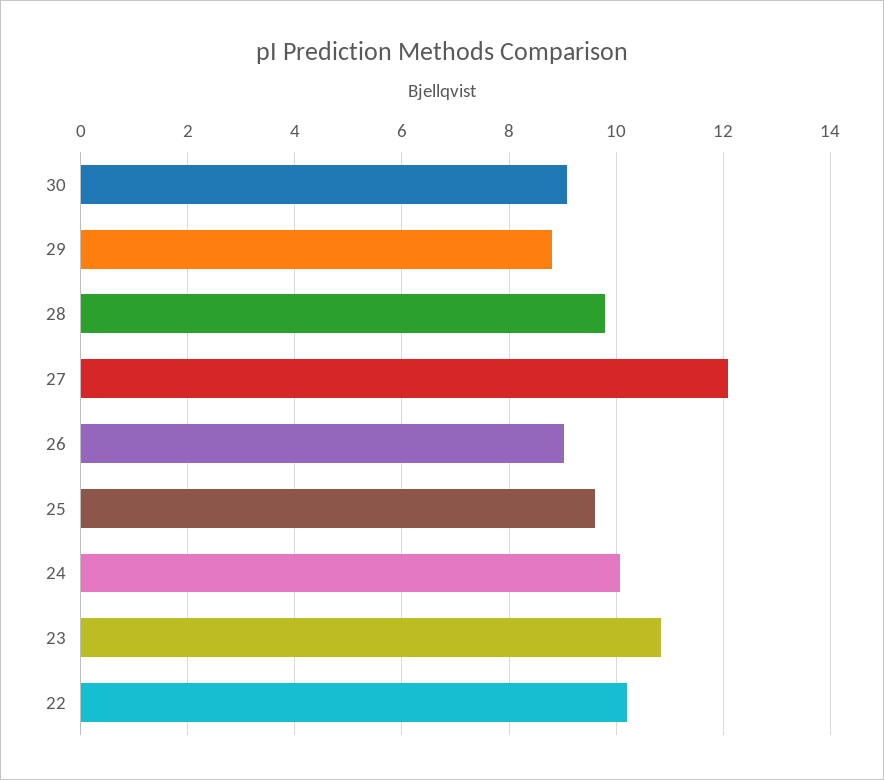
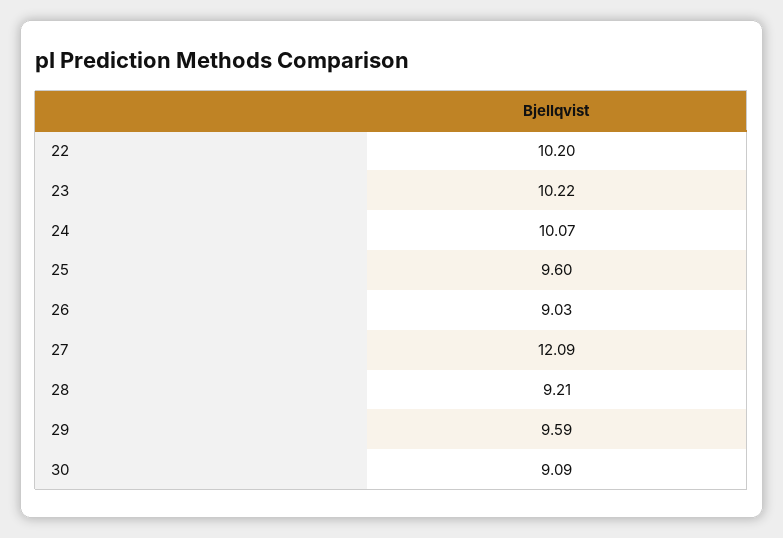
  {
    "30": 9.09,
-   "29": 8.8,
+   "29": 9.59,
-   "28": 9.8,
+   "28": 9.21,
    "27": 12.09,
    "26": 9.03,
    "25": 9.6,
    "24": 10.07,
-   "23": 10.8,
+   "23": 10.22,
    "22": 10.2
  }

